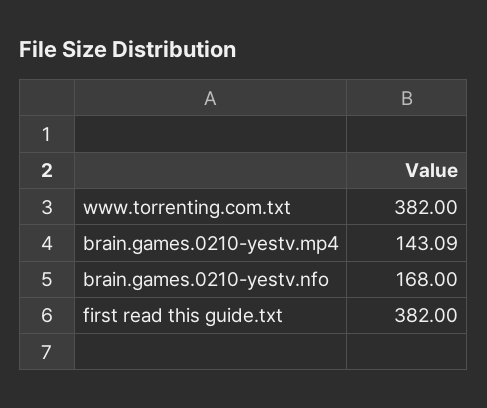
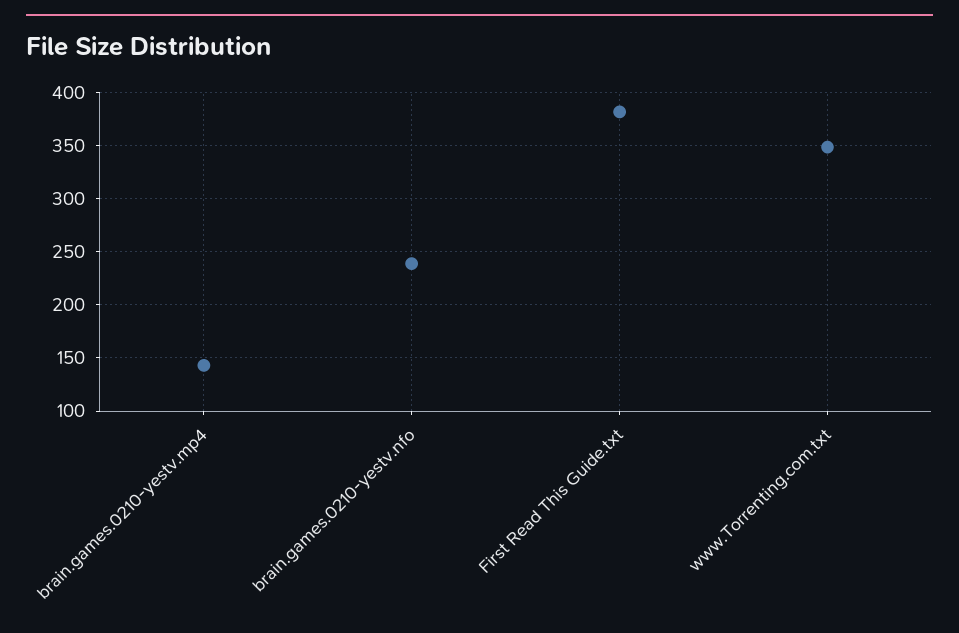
  {
-   "www.torrenting.com.txt": 382,
+   "www.torrenting.com.txt": 350,
    "brain.games.0210-yestv.mp4": 143.09,
-   "brain.games.0210-yestv.nfo": 168,
+   "brain.games.0210-yestv.nfo": 240,
    "first read this guide.txt": 382
  }

